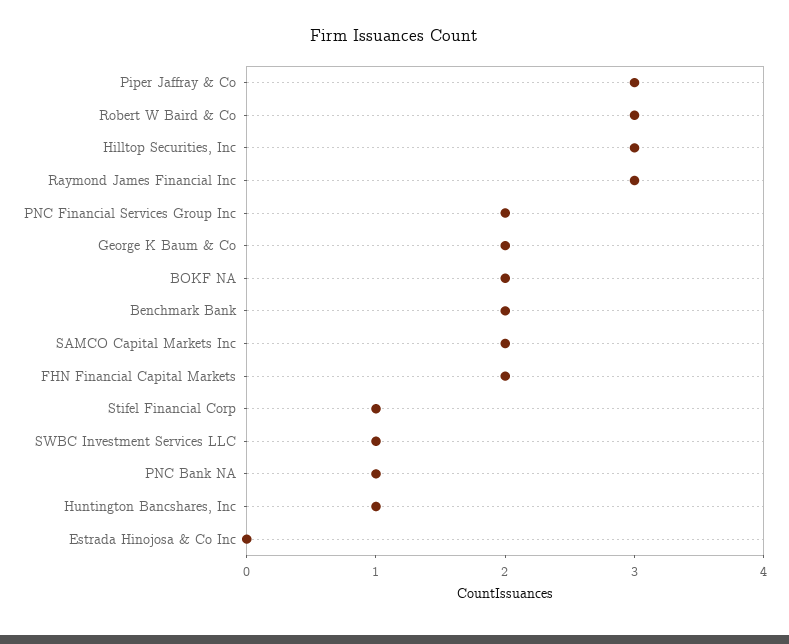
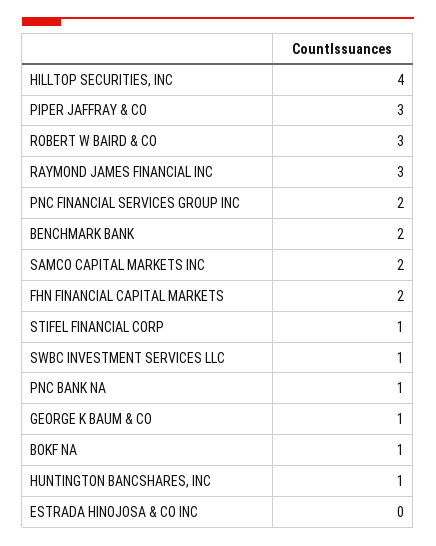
  {
    "Piper Jaffray & Co": 3,
    "Robert W Baird & Co": 3,
-   "Hilltop Securities, Inc": 3,
+   "Hilltop Securities, Inc": 4,
    "Raymond James Financial Inc": 3,
    "PNC Financial Services Group Inc": 2,
-   "George K Baum & Co": 2,
+   "George K Baum & Co": 1,
-   "BOKF NA": 2,
+   "BOKF NA": 1,
    "Benchmark Bank": 2,
    "SAMCO Capital Markets Inc": 2,
    "FHN Financial Capital Markets": 2,
    "Stifel Financial Corp": 1,
    "SWBC Investment Services LLC": 1,
    "PNC Bank NA": 1,
    "Huntington Bancshares, Inc": 1,
    "Estrada Hinojosa & Co Inc": 0
  }

